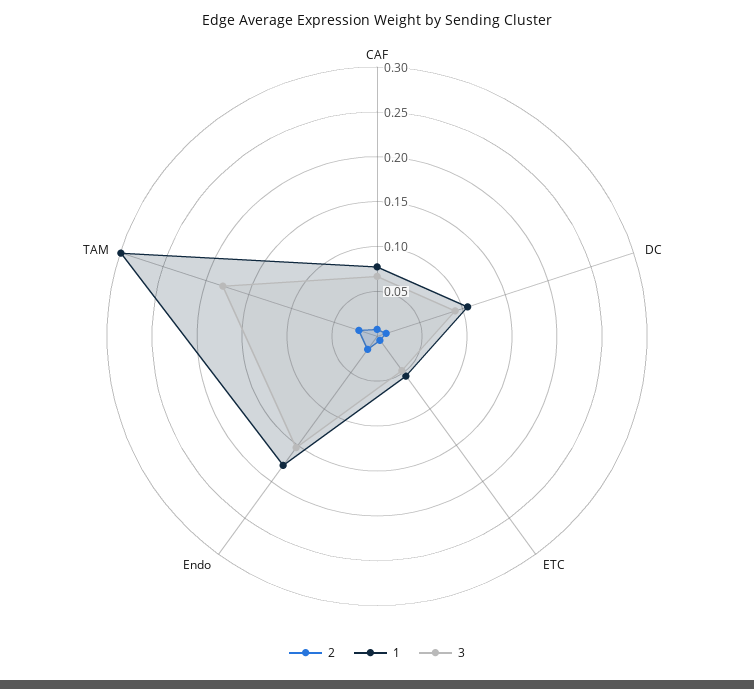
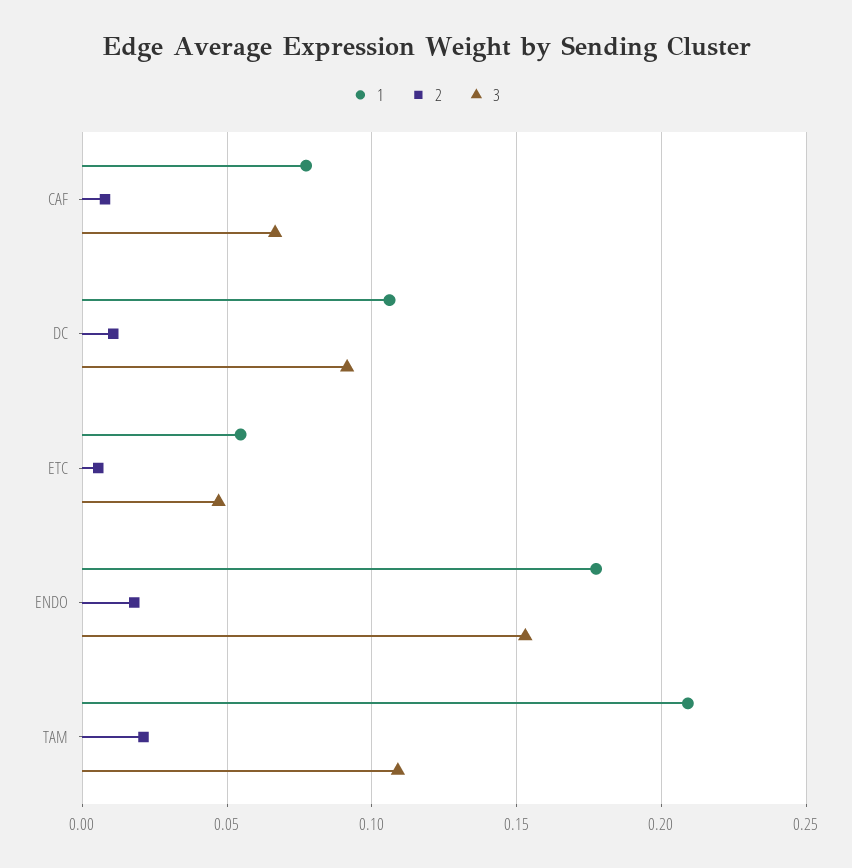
  {
    "2": {
      "CAF": 0.01,
      "DC": 0.01,
      "ETC": 0.005,
      "Endo": 0.02,
      "TAM": 0.02
    },
    "1": {
      "CAF": 0.075,
      "DC": 0.105,
      "ETC": 0.055,
      "Endo": 0.18,
-     "TAM": 0.3
+     "TAM": 0.21
    },
    "3": {
      "CAF": 0.065,
      "DC": 0.09,
      "ETC": 0.045,
      "Endo": 0.155,
-     "TAM": 0.18
+     "TAM": 0.11
    }
  }

